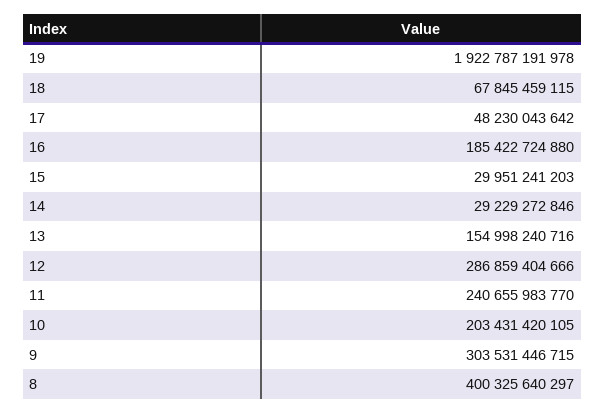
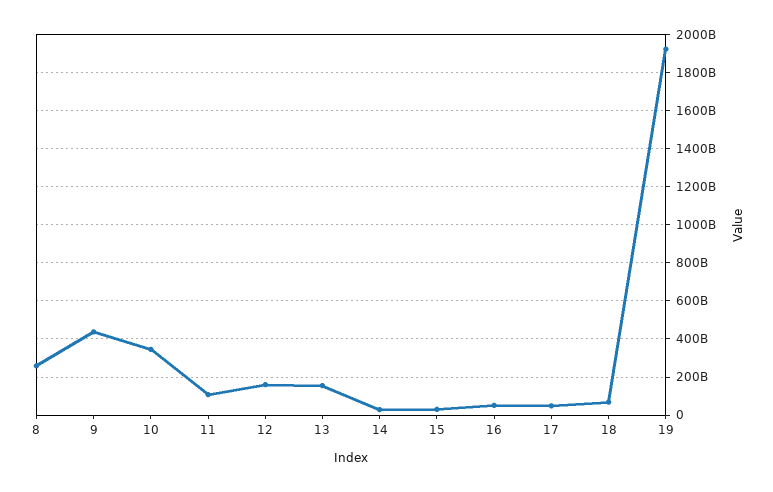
  {
    "19": 1922787191978,
    "18": 67845459115,
    "17": 48230043642,
-   "16": 185422724880,
+   "16": 50000000000,
    "15": 29951241203,
    "14": 29229272846,
    "13": 154998240716,
-   "12": 286859404666,
+   "12": 150000000000,
-   "11": 240655983770,
+   "11": 100000000000,
-   "10": 203431420105,
+   "10": 350000000000,
-   "9": 303531446715,
+   "9": 450000000000,
-   "8": 400325640297
+   "8": 250000000000
  }

